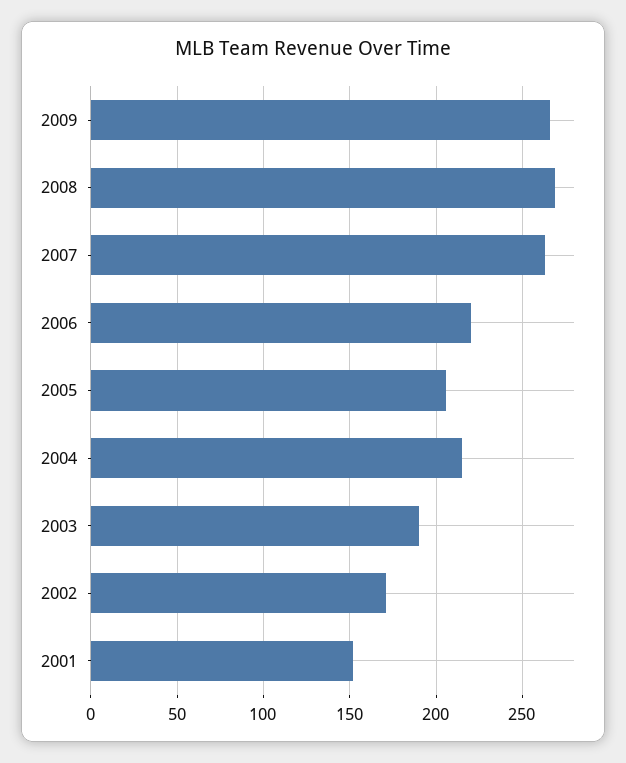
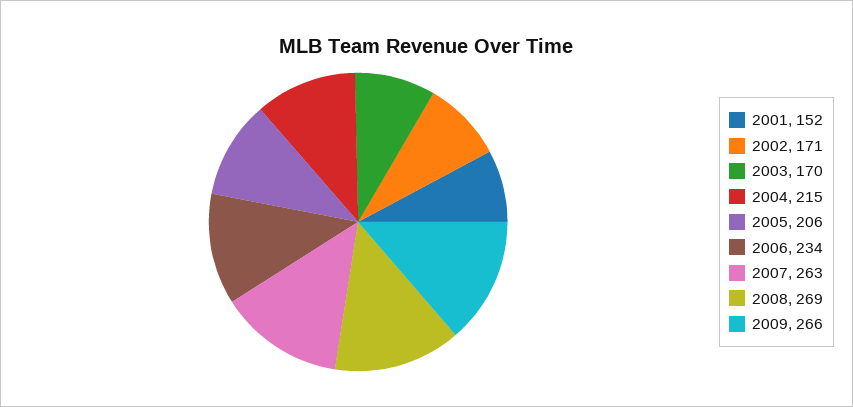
  {
    "2009": 266,
    "2008": 269,
    "2007": 263,
-   "2006": 220,
+   "2006": 234,
    "2005": 206,
    "2004": 215,
-   "2003": 190,
+   "2003": 170,
    "2002": 171,
    "2001": 152
  }

